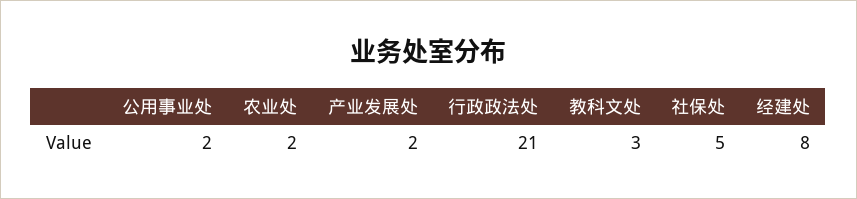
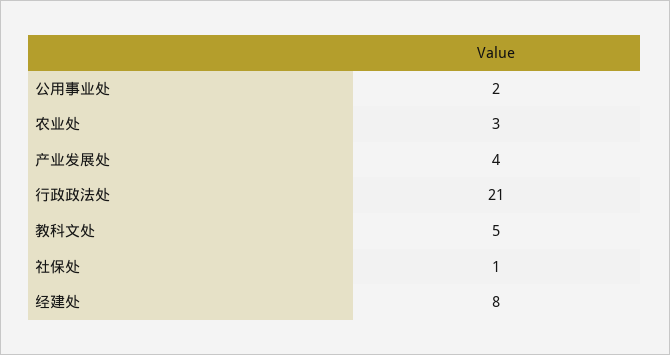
  {
    "公用事业处": 2,
-   "农业处": 2,
+   "农业处": 3,
-   "产业发展处": 2,
+   "产业发展处": 4,
    "行政政法处": 21,
-   "教科文处": 3,
+   "教科文处": 5,
-   "社保处": 5,
+   "社保处": 1,
    "经建处": 8
  }

